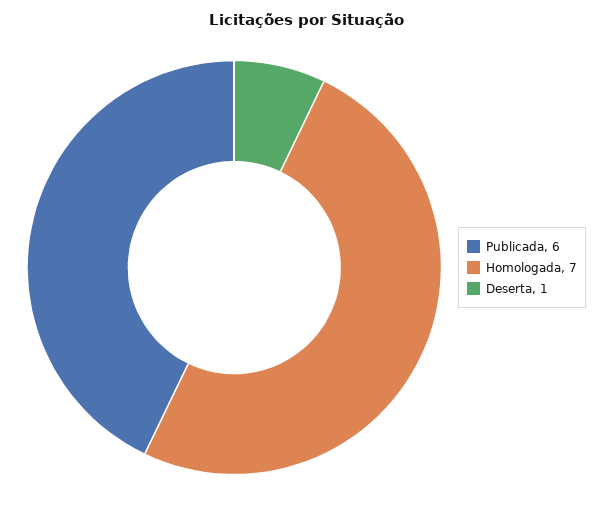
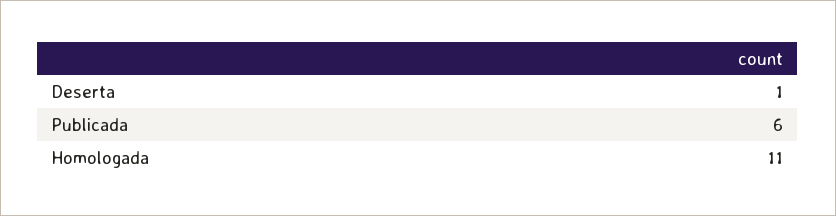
  {
    "Publicada": 6,
-   "Homologada": 7,
+   "Homologada": 11,
    "Deserta": 1
  }

